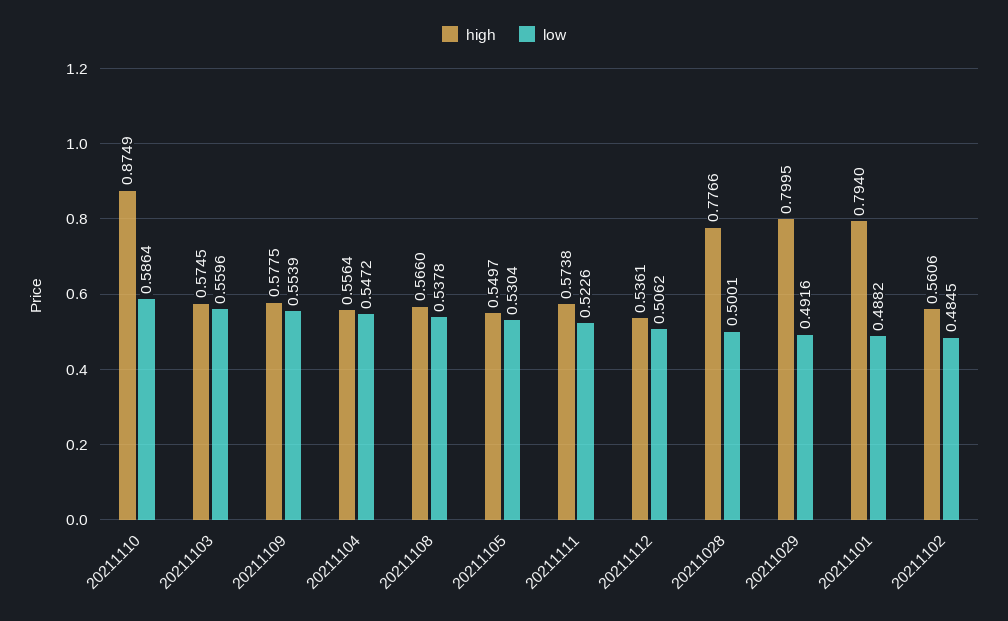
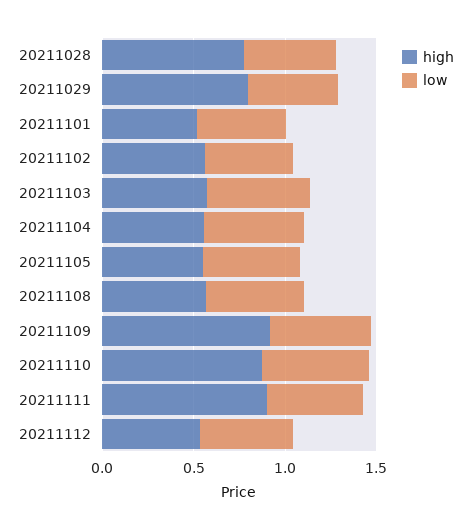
  {
    "high": {
      "20211110": 0.8749,
      "20211103": 0.5745,
-     "20211109": 0.5775,
+     "20211109": 0.9,
      "20211104": 0.5564,
      "20211108": 0.566,
      "20211105": 0.5497,
-     "20211111": 0.5738,
+     "20211111": 0.9,
      "20211112": 0.5361,
      "20211028": 0.7766,
      "20211029": 0.7995,
-     "20211101": 0.794,
+     "20211101": 0.5,
      "20211102": 0.5606
    },
    "low": {
      "20211110": 0.5864,
      "20211103": 0.5596,
      "20211109": 0.5539,
      "20211104": 0.5472,
      "20211108": 0.5378,
      "20211105": 0.5304,
      "20211111": 0.5226,
      "20211112": 0.5062,
      "20211028": 0.5001,
      "20211029": 0.4916,
      "20211101": 0.4882,
      "20211102": 0.4845
    }
  }

